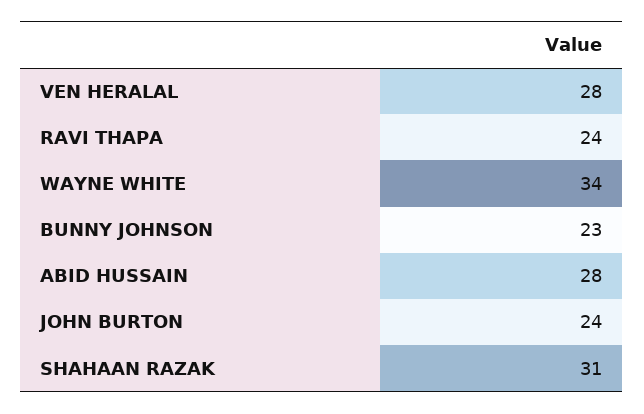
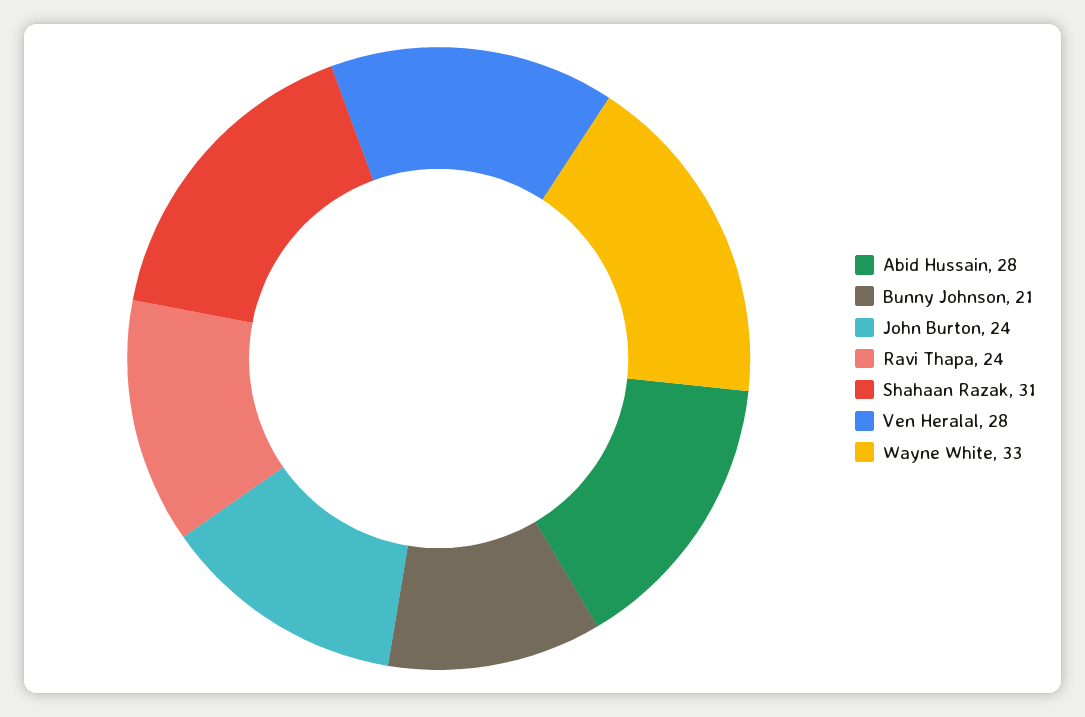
  {
    "VEN HERALAL": 28,
    "RAVI THAPA": 24,
-   "WAYNE WHITE": 34,
+   "WAYNE WHITE": 33,
-   "BUNNY JOHNSON": 23,
+   "BUNNY JOHNSON": 21,
    "ABID HUSSAIN": 28,
    "JOHN BURTON": 24,
    "SHAHAAN RAZAK": 31
  }

